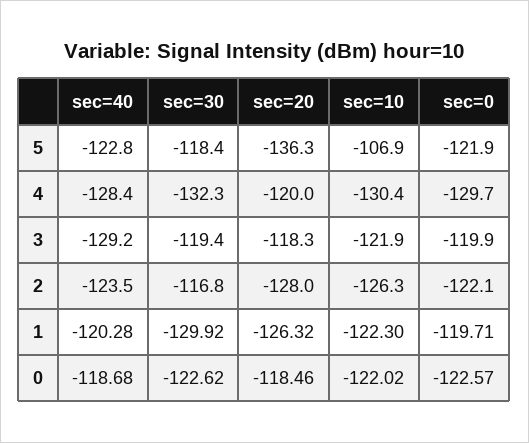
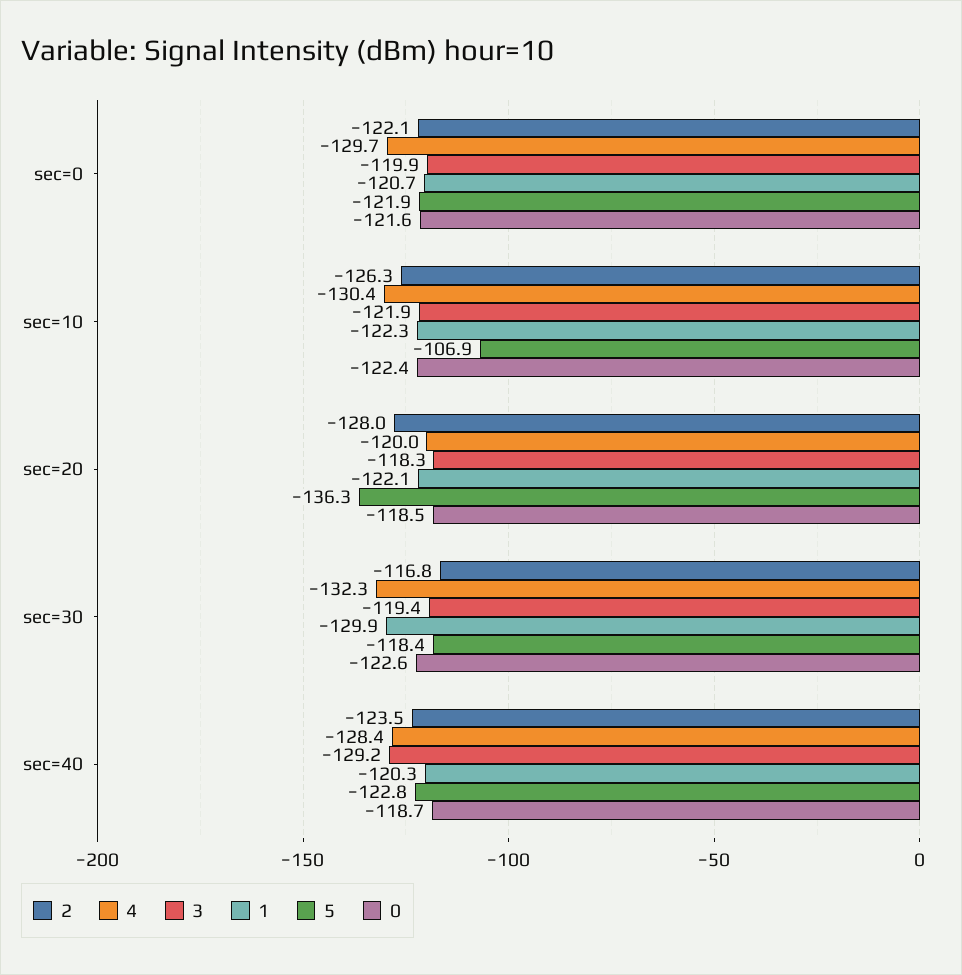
  {
    "5": {
      "sec=40": -122.8,
      "sec=30": -118.4,
      "sec=20": -136.3,
      "sec=10": -106.9,
      "sec=0": -121.9
    },
    "4": {
      "sec=40": -128.4,
      "sec=30": -132.3,
      "sec=20": -120,
      "sec=10": -130.4,
      "sec=0": -129.7
    },
    "3": {
      "sec=40": -129.2,
      "sec=30": -119.4,
      "sec=20": -118.3,
      "sec=10": -121.9,
      "sec=0": -119.9
    },
    "2": {
      "sec=40": -123.5,
      "sec=30": -116.8,
      "sec=20": -128,
      "sec=10": -126.3,
      "sec=0": -122.1
    },
    "1": {
      "sec=40": -120.28,
      "sec=30": -129.92,
-     "sec=20": -126.32,
+     "sec=20": -122.1,
      "sec=10": -122.3,
-     "sec=0": -119.71
+     "sec=0": -120.7
    },
    "0": {
      "sec=40": -118.68,
      "sec=30": -122.62,
      "sec=20": -118.46,
-     "sec=10": -122.02,
+     "sec=10": -122.4,
-     "sec=0": -122.57
+     "sec=0": -121.6
    }
  }

